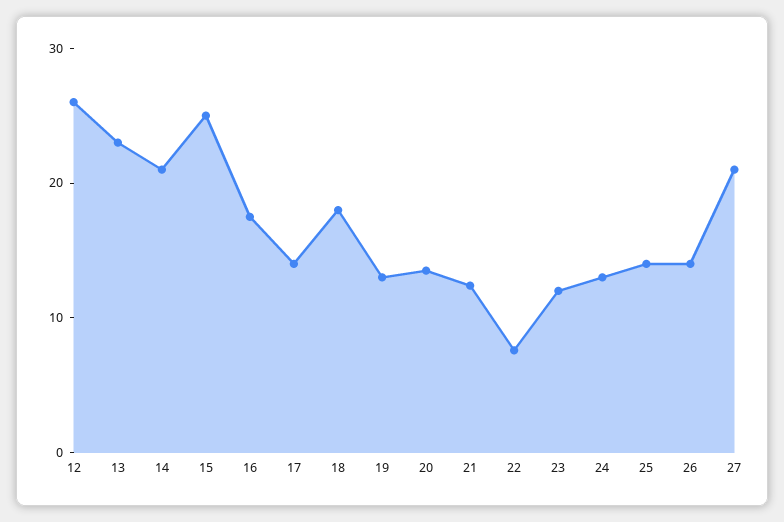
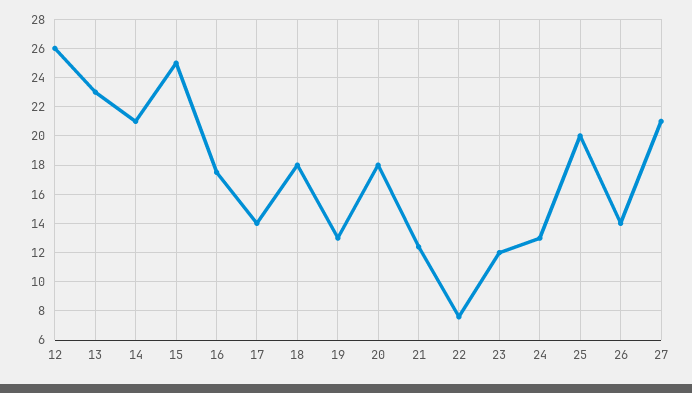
  {
    "12": 26,
    "13": 23,
    "14": 21,
    "15": 25,
    "16": 17.5,
    "17": 14,
    "18": 18,
    "19": 13,
-   "20": 14,
+   "20": 18,
    "21": 12.5,
    "22": 7.5,
    "23": 12,
    "24": 13,
-   "25": 14,
+   "25": 20,
    "26": 14,
    "27": 21
  }

